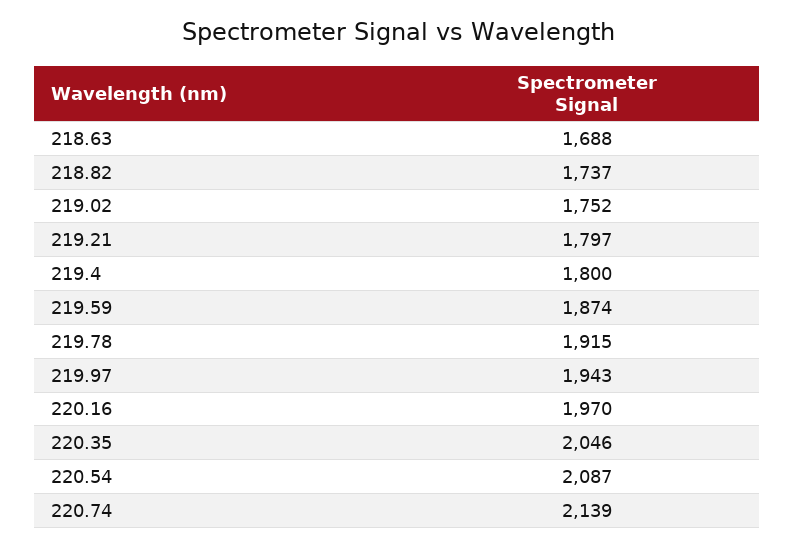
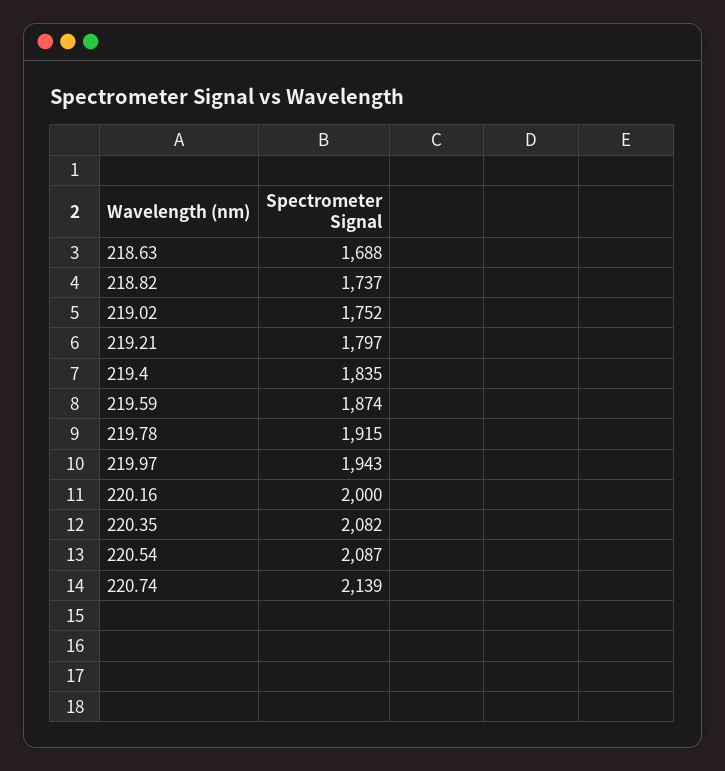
  {
    "218.63": 1688,
    "218.82": 1737,
    "219.02": 1752,
    "219.21": 1797,
-   "219.4": 1800,
+   "219.4": 1835,
    "219.59": 1874,
    "219.78": 1915,
    "219.97": 1943,
-   "220.16": 1970,
+   "220.16": 2000,
-   "220.35": 2046,
+   "220.35": 2082,
    "220.54": 2087,
    "220.74": 2139
  }

